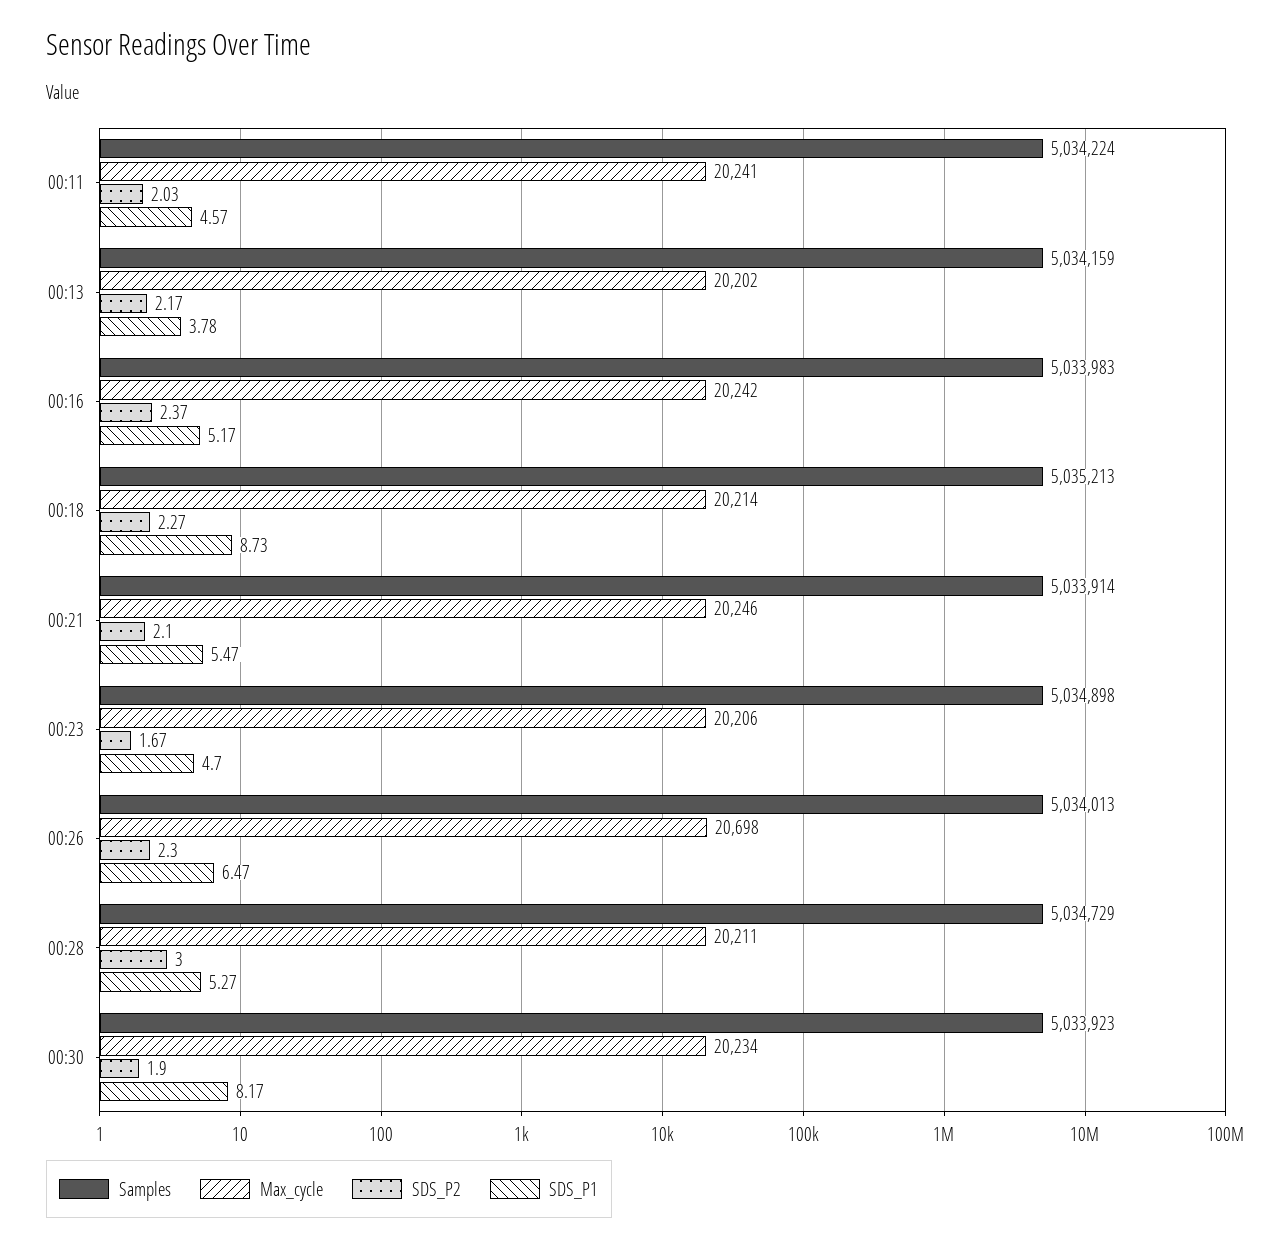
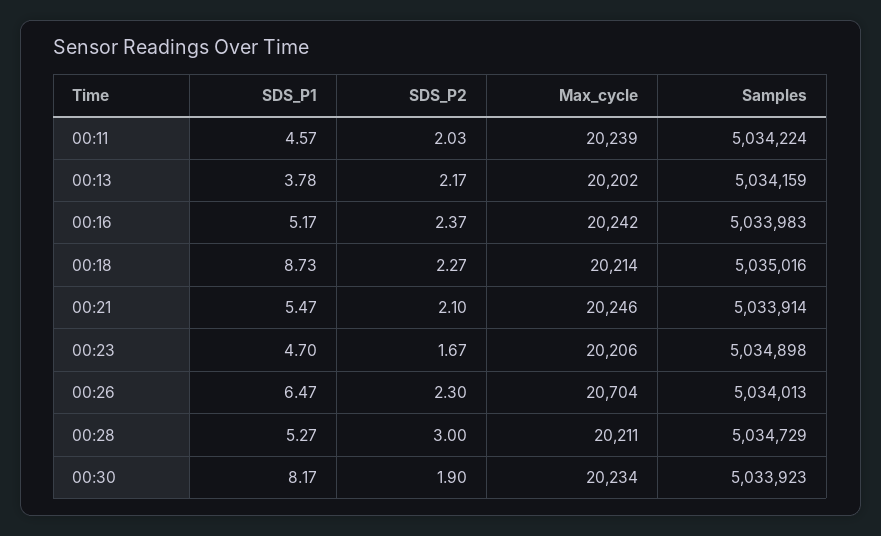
  {
    "Samples": {
      "00:11": 5034224,
      "00:13": 5034159,
      "00:16": 5033983,
-     "00:18": 5035213,
+     "00:18": 5035016,
      "00:21": 5033914,
      "00:23": 5034898,
      "00:26": 5034013,
      "00:28": 5034729,
      "00:30": 5033923
    },
    "Max_cycle": {
-     "00:11": 20241,
+     "00:11": 20239,
      "00:13": 20202,
      "00:16": 20242,
      "00:18": 20214,
      "00:21": 20246,
      "00:23": 20206,
-     "00:26": 20698,
+     "00:26": 20704,
      "00:28": 20211,
      "00:30": 20234
    },
    "SDS_P2": {
      "00:11": 2.03,
      "00:13": 2.17,
      "00:16": 2.37,
      "00:18": 2.27,
      "00:21": 2.1,
      "00:23": 1.67,
      "00:26": 2.3,
      "00:28": 3,
      "00:30": 1.9
    },
    "SDS_P1": {
      "00:11": 4.57,
      "00:13": 3.78,
      "00:16": 5.17,
      "00:18": 8.73,
      "00:21": 5.47,
      "00:23": 4.7,
      "00:26": 6.47,
      "00:28": 5.27,
      "00:30": 8.17
    }
  }

